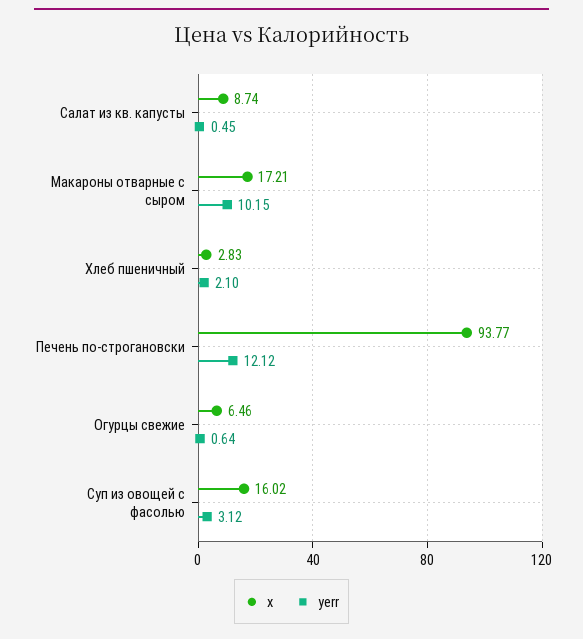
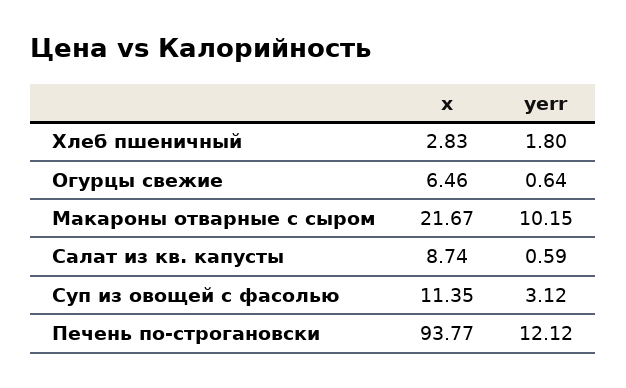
  {
    "x": {
      "Салат из кв. капусты": 8.74,
-     "Макароны отварные с сыром": 17.21,
+     "Макароны отварные с сыром": 21.67,
      "Хлеб пшеничный": 2.83,
      "Печень по-строгановски": 93.77,
      "Огурцы свежие": 6.46,
-     "Суп из овощей с фасолью": 16.02
+     "Суп из овощей с фасолью": 11.35
    },
    "yerr": {
-     "Салат из кв. капусты": 0.45,
+     "Салат из кв. капусты": 0.59,
      "Макароны отварные с сыром": 10.15,
-     "Хлеб пшеничный": 2.1,
+     "Хлеб пшеничный": 1.8,
      "Печень по-строгановски": 12.12,
      "Огурцы свежие": 0.64,
      "Суп из овощей с фасолью": 3.12
    }
  }

